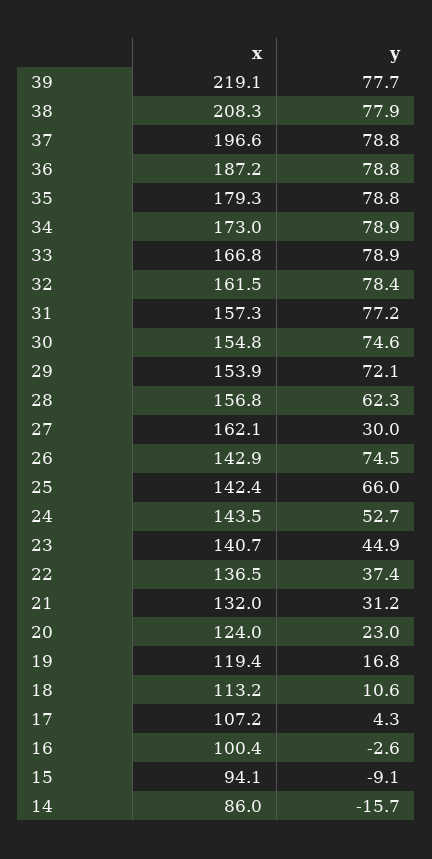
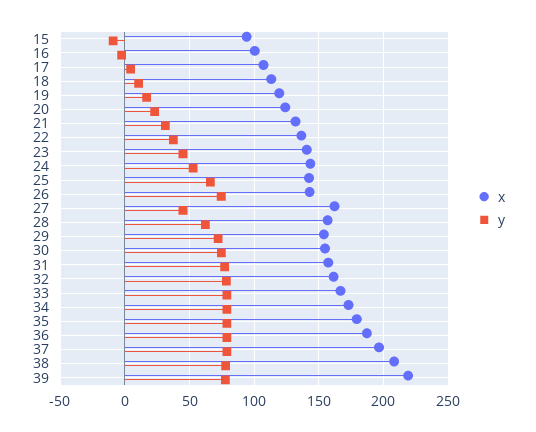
  {
    "x": {
      "39": 219.1,
      "38": 208.3,
      "37": 196.6,
      "36": 187.2,
      "35": 179.3,
      "34": 173,
      "33": 166.8,
      "32": 161.5,
      "31": 157.3,
      "30": 154.8,
      "29": 153.9,
      "28": 156.8,
      "27": 162.1,
      "26": 142.9,
      "25": 142.4,
      "24": 143.5,
      "23": 140.7,
      "22": 136.5,
      "21": 132,
      "20": 124,
      "19": 119.4,
      "18": 113.2,
      "17": 107.2,
      "16": 100.4,
-     "15": 94.1,
+     "15": 94.1
-     "14": 86
    },
    "y": {
      "39": 77.7,
      "38": 77.9,
      "37": 78.8,
      "36": 78.8,
      "35": 78.8,
      "34": 78.9,
      "33": 78.9,
      "32": 78.4,
      "31": 77.2,
      "30": 74.6,
      "29": 72.1,
      "28": 62.3,
-     "27": 30,
+     "27": 45,
      "26": 74.5,
      "25": 66,
      "24": 52.7,
      "23": 44.9,
      "22": 37.4,
      "21": 31.2,
      "20": 23,
      "19": 16.8,
      "18": 10.6,
      "17": 4.3,
      "16": -2.6,
-     "15": -9.1,
+     "15": -9.1
-     "14": -15.7
    }
  }

